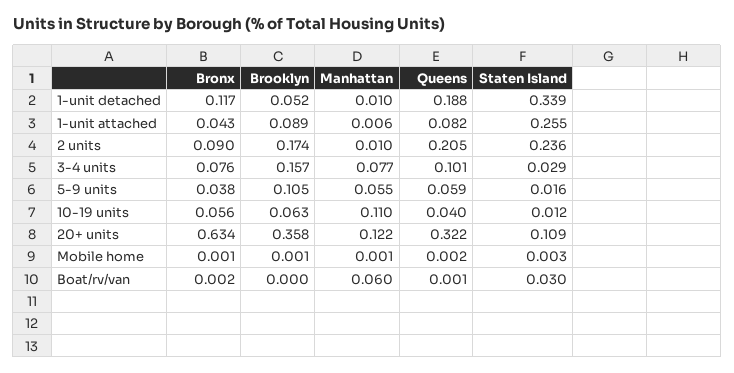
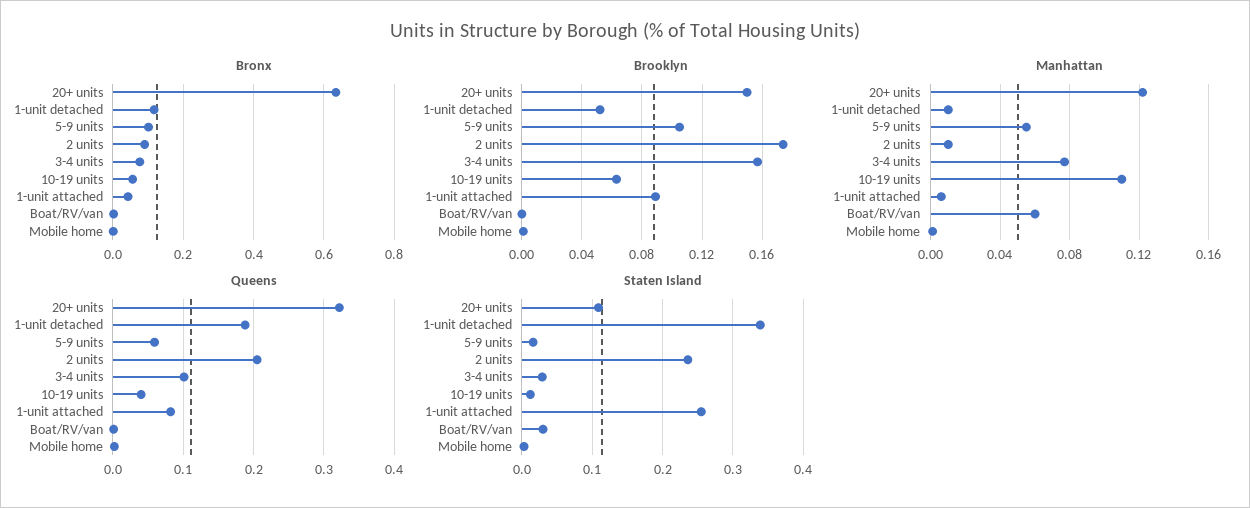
  {
    "Bronx": {
      "1-unit detached": 0.117,
      "1-unit attached": 0.043,
      "2 units": 0.09,
      "3-4 units": 0.076,
-     "5-9 units": 0.038,
+     "5-9 units": 0.1,
      "10-19 units": 0.056,
      "20+ units": 0.634,
      "Mobile home": 0.001,
      "Boat/rv/van": 0.002
    },
    "Brooklyn": {
      "1-unit detached": 0.052,
      "1-unit attached": 0.089,
      "2 units": 0.174,
      "3-4 units": 0.157,
      "5-9 units": 0.105,
      "10-19 units": 0.063,
-     "20+ units": 0.358,
+     "20+ units": 0.15,
      "Mobile home": 0.001,
      "Boat/rv/van": 0
    },
    "Manhattan": {
      "1-unit detached": 0.01,
      "1-unit attached": 0.006,
      "2 units": 0.01,
      "3-4 units": 0.077,
      "5-9 units": 0.055,
      "10-19 units": 0.11,
      "20+ units": 0.122,
      "Mobile home": 0.001,
      "Boat/rv/van": 0.06
    },
    "Queens": {
      "1-unit detached": 0.188,
      "1-unit attached": 0.082,
      "2 units": 0.205,
      "3-4 units": 0.101,
      "5-9 units": 0.059,
      "10-19 units": 0.04,
      "20+ units": 0.322,
      "Mobile home": 0.002,
      "Boat/rv/van": 0.001
    },
    "Staten Island": {
      "1-unit detached": 0.339,
      "1-unit attached": 0.255,
      "2 units": 0.236,
      "3-4 units": 0.029,
      "5-9 units": 0.016,
      "10-19 units": 0.012,
      "20+ units": 0.109,
      "Mobile home": 0.003,
      "Boat/rv/van": 0.03
    }
  }

